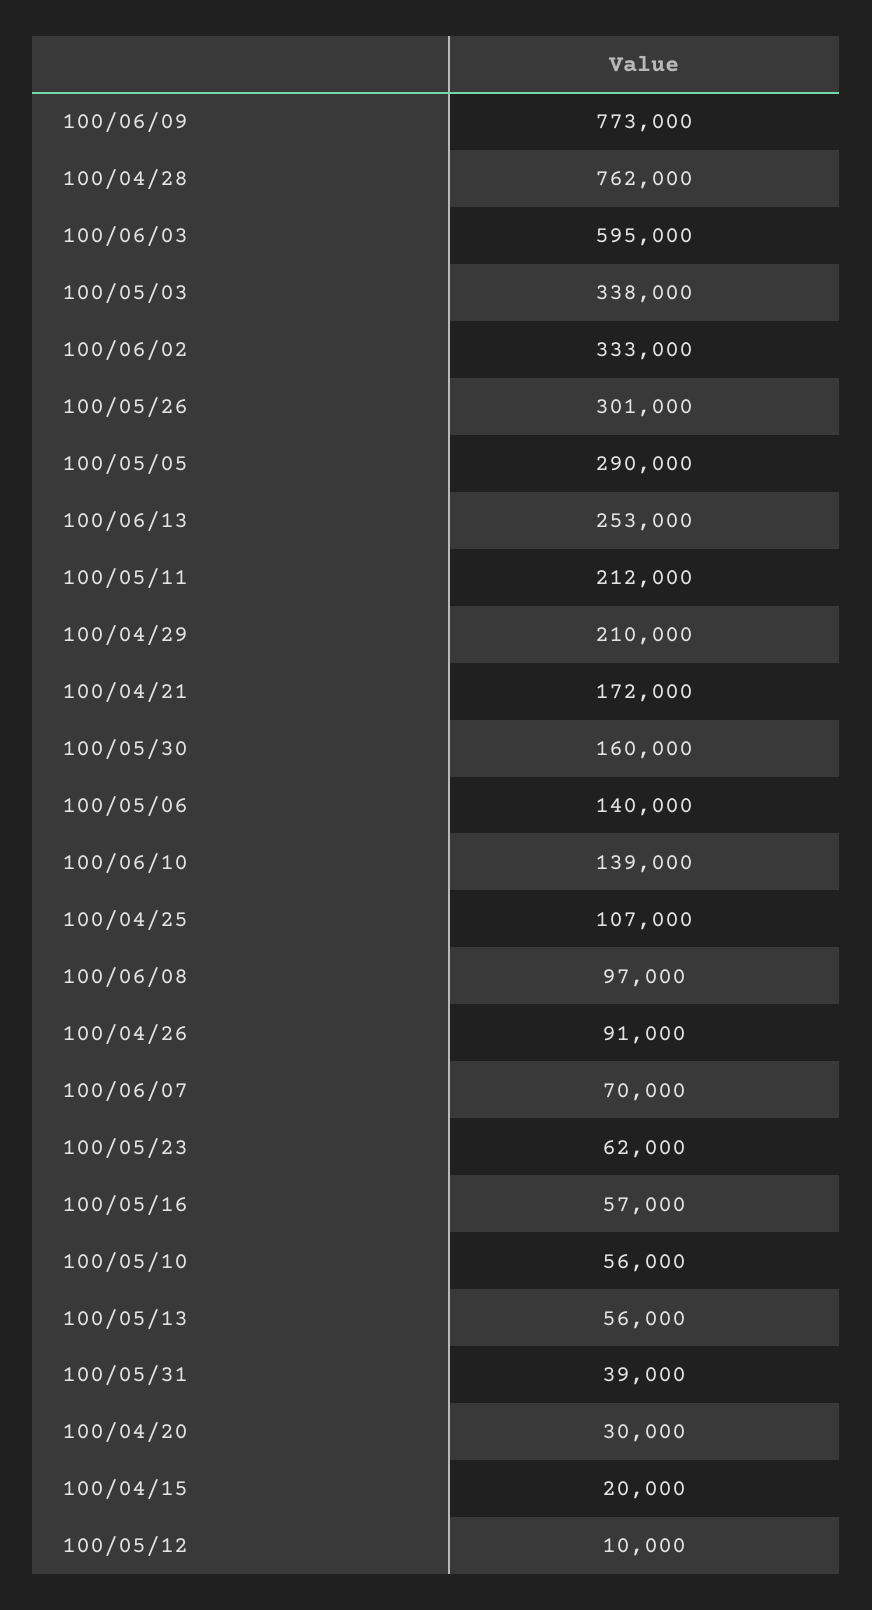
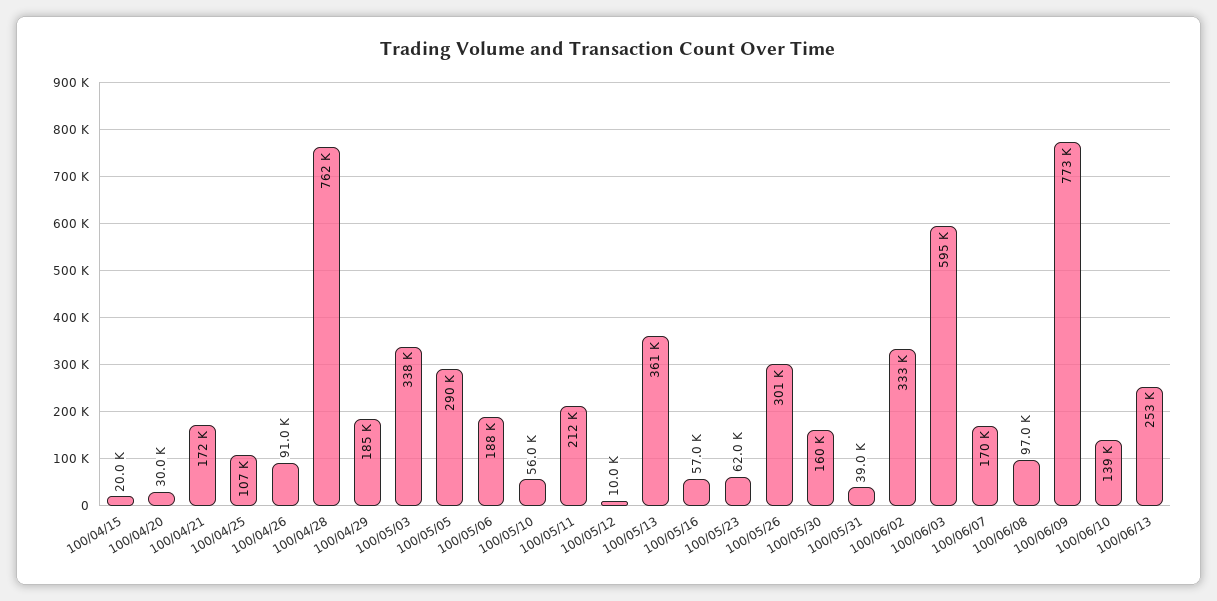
  {
    "100/06/09": 773000,
    "100/04/28": 762000,
    "100/06/03": 595000,
    "100/05/03": 338000,
    "100/06/02": 333000,
    "100/05/26": 301000,
    "100/05/05": 290000,
    "100/06/13": 253000,
    "100/05/11": 212000,
-   "100/04/29": 210000,
+   "100/04/29": 185000,
    "100/04/21": 172000,
    "100/05/30": 160000,
-   "100/05/06": 140000,
+   "100/05/06": 188000,
    "100/06/10": 139000,
    "100/04/25": 107000,
    "100/06/08": 97000,
    "100/04/26": 91000,
-   "100/06/07": 70000,
+   "100/06/07": 170000,
    "100/05/23": 62000,
    "100/05/16": 57000,
    "100/05/10": 56000,
-   "100/05/13": 56000,
+   "100/05/13": 361000,
    "100/05/31": 39000,
    "100/04/20": 30000,
    "100/04/15": 20000,
    "100/05/12": 10000
  }

